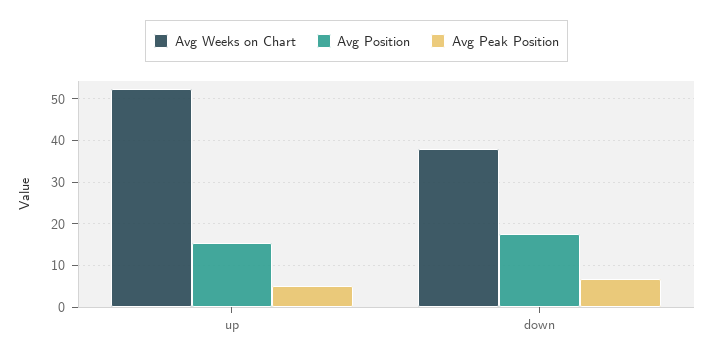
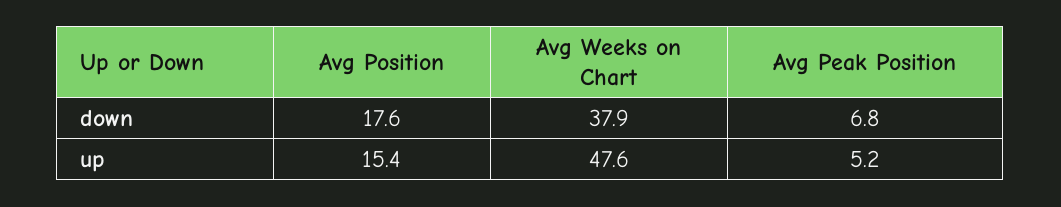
  {
    "Avg Weeks on Chart": {
-     "up": 52,
+     "up": 47.6,
      "down": 37.9
    },
    "Avg Position": {
      "up": 15.4,
      "down": 17.6
    },
    "Avg Peak Position": {
      "up": 5.2,
      "down": 6.8
    }
  }

